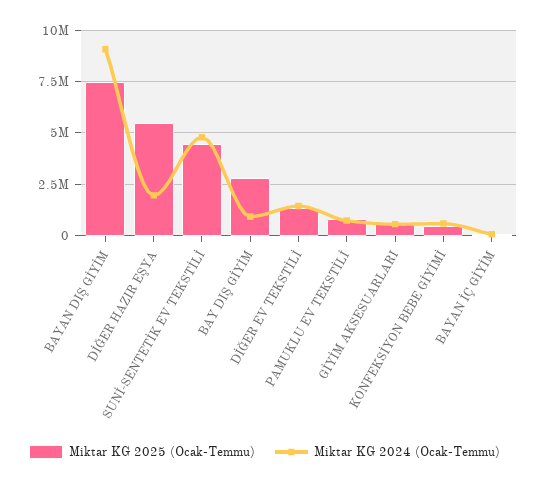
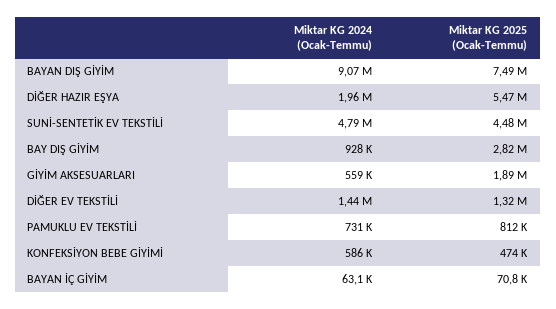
  {
    "Miktar KG 2025 (Ocak-Temmu)": {
      "BAYAN DIŞ GİYİM": 7490000,
      "DİĞER HAZIR EŞYA": 5470000,
      "SUNİ-SENTETİK EV TEKSTİLİ": 4480000,
      "BAY DIŞ GİYİM": 2820000,
      "DİĞER EV TEKSTİLİ": 1320000,
      "PAMUKLU EV TEKSTİLİ": 812000,
-     "GİYİM AKSESUARLARI": 500000,
+     "GİYİM AKSESUARLARI": 1890000,
      "KONFEKSİYON BEBE GİYİMİ": 474000,
      "BAYAN İÇ GİYİM": 70800
    },
    "Miktar KG 2024 (Ocak-Temmu)": {
      "BAYAN DIŞ GİYİM": 9070000,
      "DİĞER HAZIR EŞYA": 1960000,
      "SUNİ-SENTETİK EV TEKSTİLİ": 4790000,
      "BAY DIŞ GİYİM": 928000,
      "DİĞER EV TEKSTİLİ": 1440000,
      "PAMUKLU EV TEKSTİLİ": 731000,
      "GİYİM AKSESUARLARI": 559000,
      "KONFEKSİYON BEBE GİYİMİ": 586000,
      "BAYAN İÇ GİYİM": 63100
    }
  }

